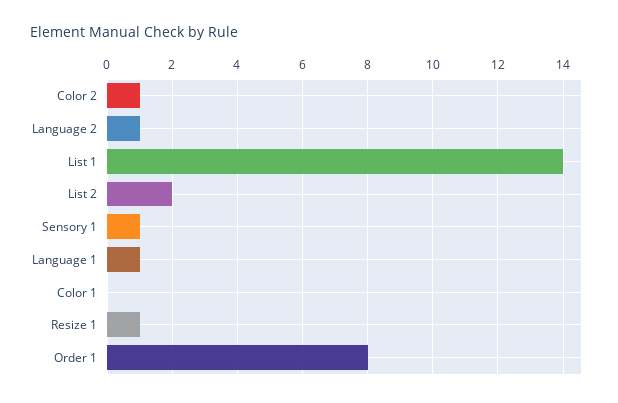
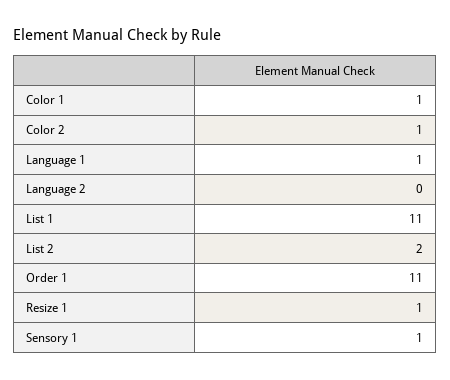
  {
    "Color 2": 1,
-   "Language 2": 1,
+   "Language 2": 0,
-   "List 1": 14,
+   "List 1": 11,
    "List 2": 2,
    "Sensory 1": 1,
    "Language 1": 1,
-   "Color 1": 0,
+   "Color 1": 1,
    "Resize 1": 1,
-   "Order 1": 8
+   "Order 1": 11
  }

